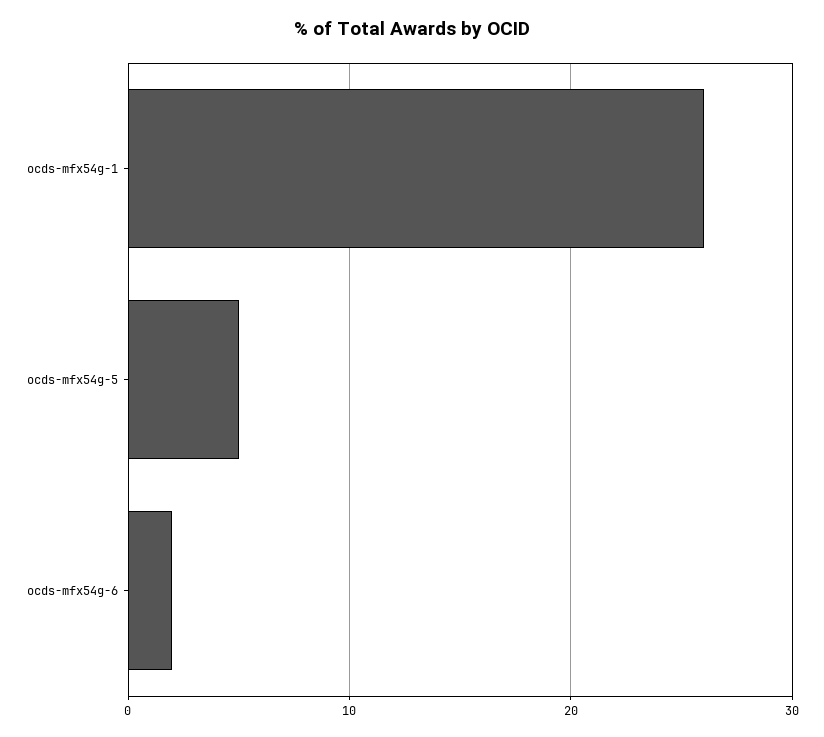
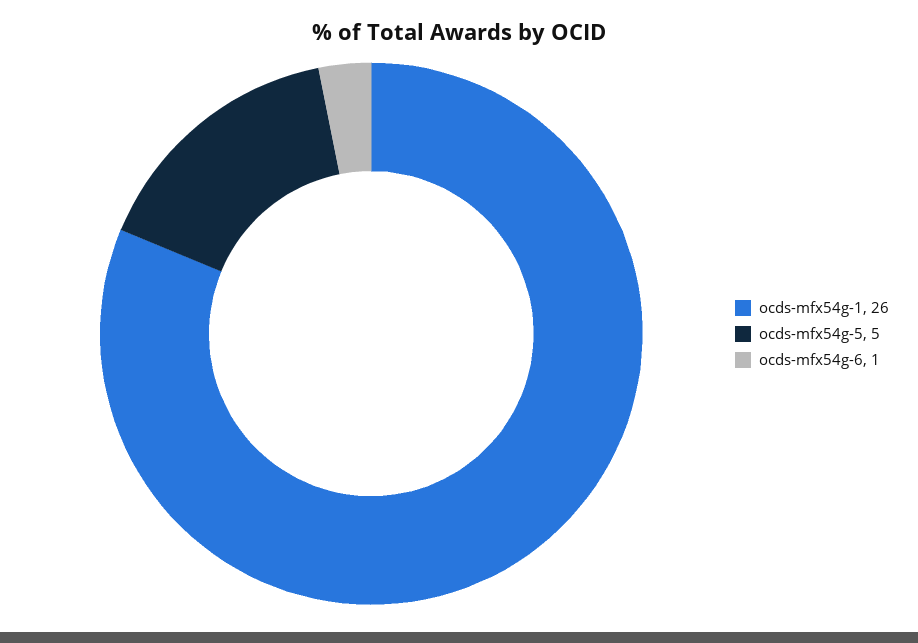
  {
    "ocds-mfx54g-1": 26,
    "ocds-mfx54g-5": 5,
-   "ocds-mfx54g-6": 2
+   "ocds-mfx54g-6": 1
  }

